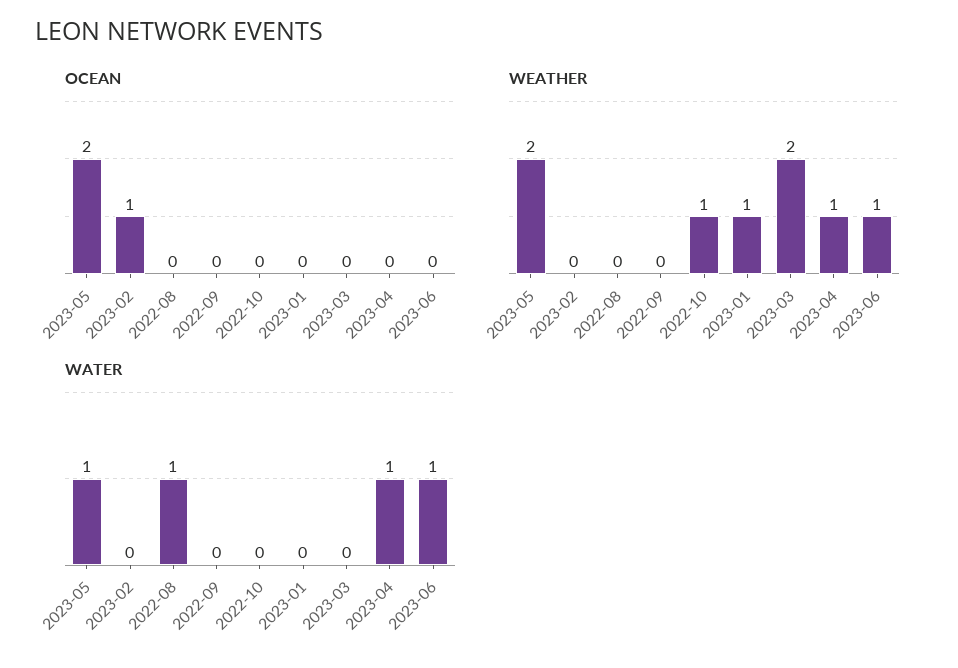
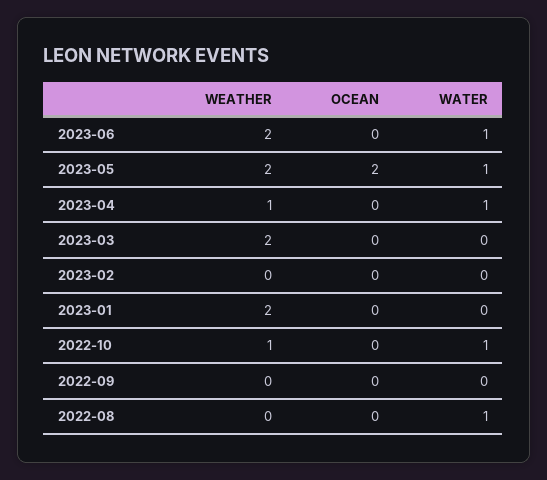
  {
    "OCEAN": {
      "2023-05": 2,
-     "2023-02": 1,
+     "2023-02": 0,
      "2022-08": 0,
      "2022-09": 0,
      "2022-10": 0,
      "2023-01": 0,
      "2023-03": 0,
      "2023-04": 0,
      "2023-06": 0
    },
    "WEATHER": {
      "2023-05": 2,
      "2023-02": 0,
      "2022-08": 0,
      "2022-09": 0,
      "2022-10": 1,
-     "2023-01": 1,
+     "2023-01": 2,
      "2023-03": 2,
      "2023-04": 1,
-     "2023-06": 1
+     "2023-06": 2
    },
    "WATER": {
      "2023-05": 1,
      "2023-02": 0,
      "2022-08": 1,
      "2022-09": 0,
-     "2022-10": 0,
+     "2022-10": 1,
      "2023-01": 0,
      "2023-03": 0,
      "2023-04": 1,
      "2023-06": 1
    }
  }

